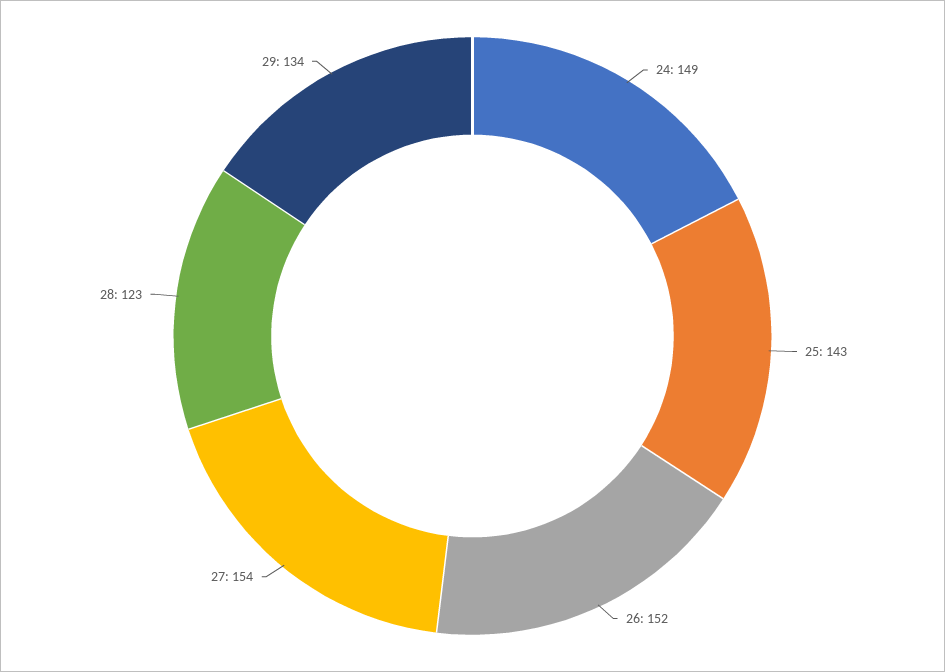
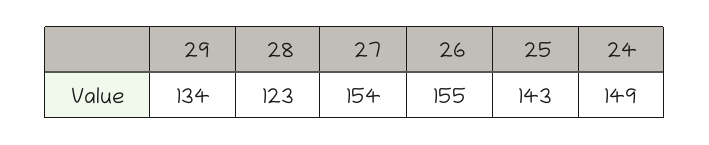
  {
    "24": 149,
    "25": 143,
-   "26": 152,
+   "26": 155,
    "27": 154,
    "28": 123,
    "29": 134
  }

